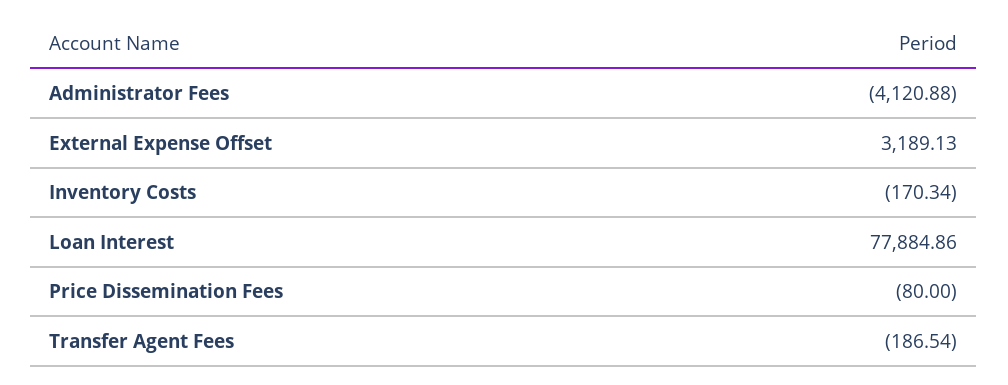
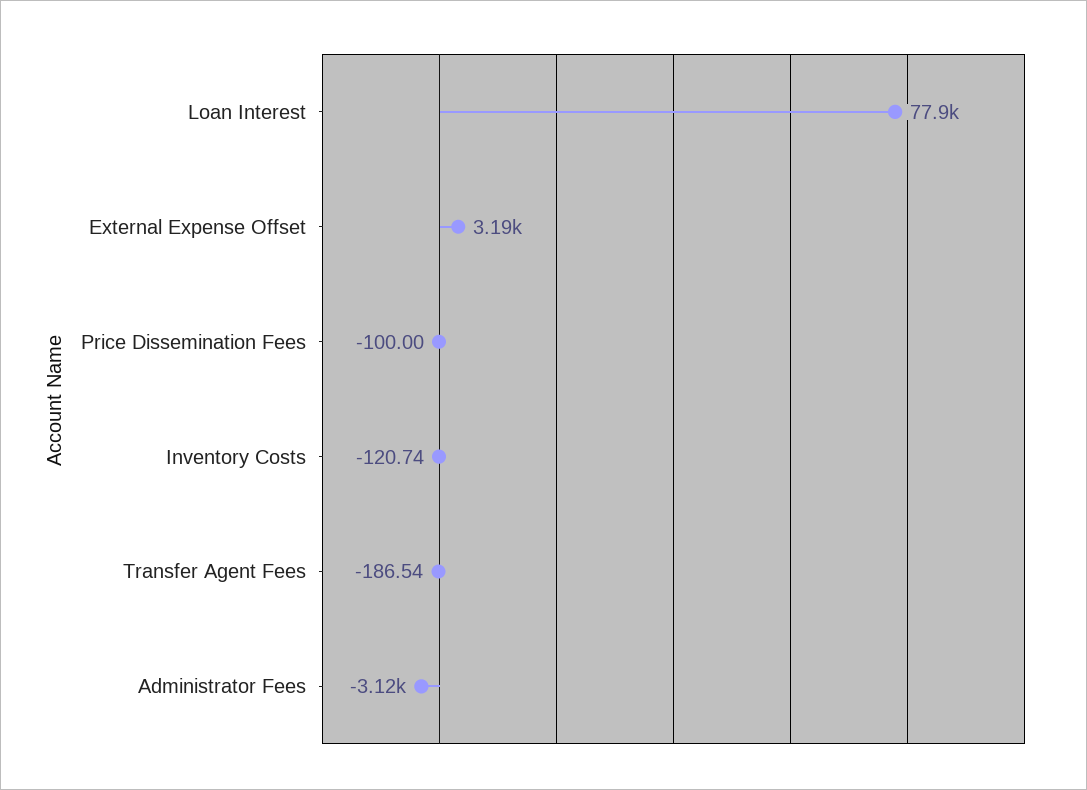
  {
-   "Administrator Fees": -4120.88,
+   "Administrator Fees": -3120,
    "External Expense Offset": 3189.13,
-   "Inventory Costs": -170.34,
+   "Inventory Costs": -120.74,
    "Loan Interest": 77884.86,
-   "Price Dissemination Fees": -80,
+   "Price Dissemination Fees": -100,
    "Transfer Agent Fees": -186.54
  }

